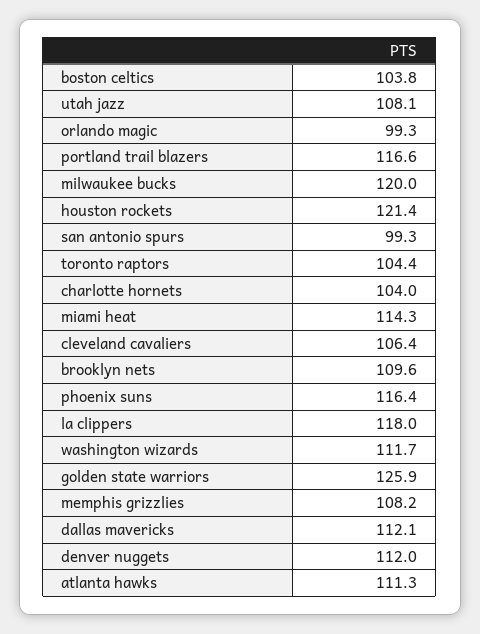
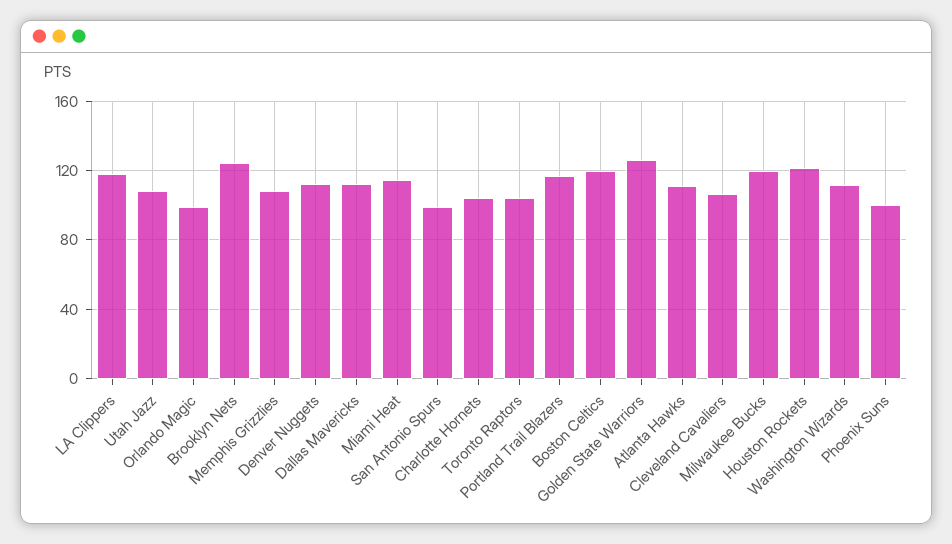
  {
-   "boston celtics": 103.8,
+   "boston celtics": 120,
    "utah jazz": 108.1,
    "orlando magic": 99.3,
    "portland trail blazers": 116.6,
    "milwaukee bucks": 120,
    "houston rockets": 121.4,
    "san antonio spurs": 99.3,
    "toronto raptors": 104.4,
    "charlotte hornets": 104,
    "miami heat": 114.3,
    "cleveland cavaliers": 106.4,
-   "brooklyn nets": 109.6,
+   "brooklyn nets": 125,
-   "phoenix suns": 116.4,
+   "phoenix suns": 100,
    "la clippers": 118,
    "washington wizards": 111.7,
    "golden state warriors": 125.9,
    "memphis grizzlies": 108.2,
    "dallas mavericks": 112.1,
    "denver nuggets": 112,
    "atlanta hawks": 111.3
  }

